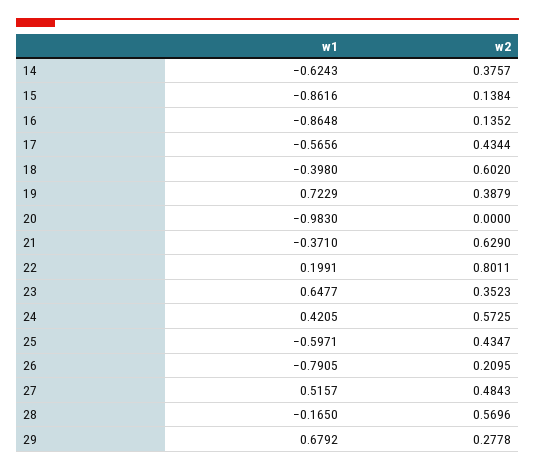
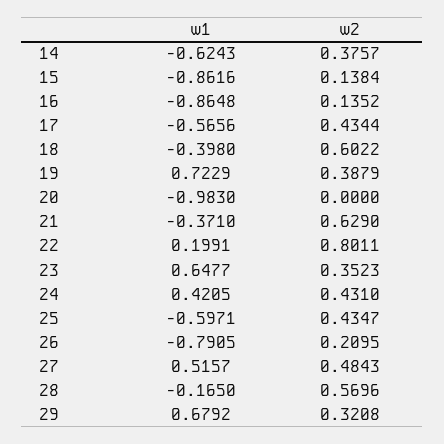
  {
    "w1": {
      "14": -0.6243,
      "15": -0.8616,
      "16": -0.8648,
      "17": -0.5656,
      "18": -0.398,
      "19": 0.7229,
      "20": -0.983,
      "21": -0.371,
      "22": 0.1991,
      "23": 0.6477,
      "24": 0.4205,
      "25": -0.5971,
      "26": -0.7905,
      "27": 0.5157,
      "28": -0.165,
      "29": 0.6792
    },
    "w2": {
      "14": 0.3757,
      "15": 0.1384,
      "16": 0.1352,
      "17": 0.4344,
-     "18": 0.602,
+     "18": 0.6022,
      "19": 0.3879,
      "20": 0,
      "21": 0.629,
      "22": 0.8011,
      "23": 0.3523,
-     "24": 0.5725,
+     "24": 0.431,
      "25": 0.4347,
      "26": 0.2095,
      "27": 0.4843,
      "28": 0.5696,
-     "29": 0.2778
+     "29": 0.3208
    }
  }

